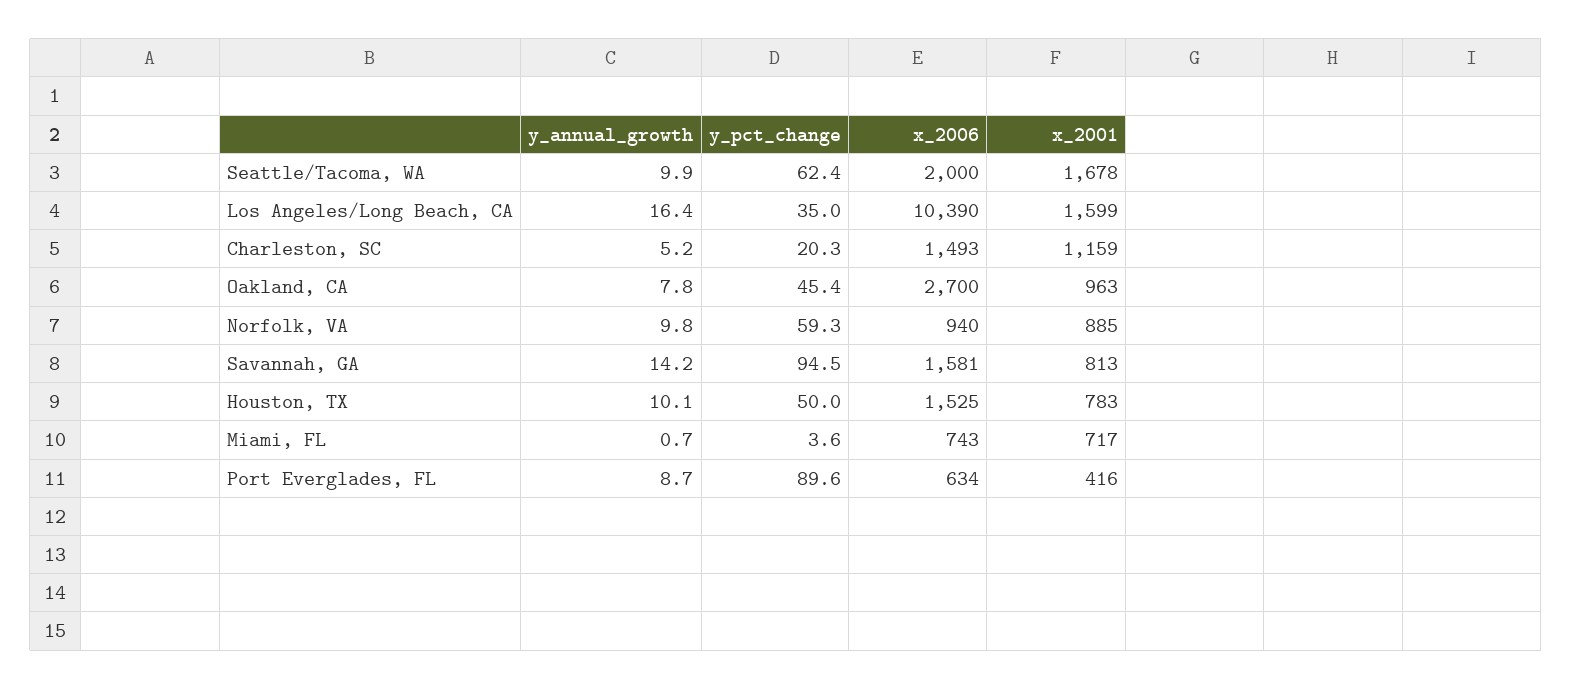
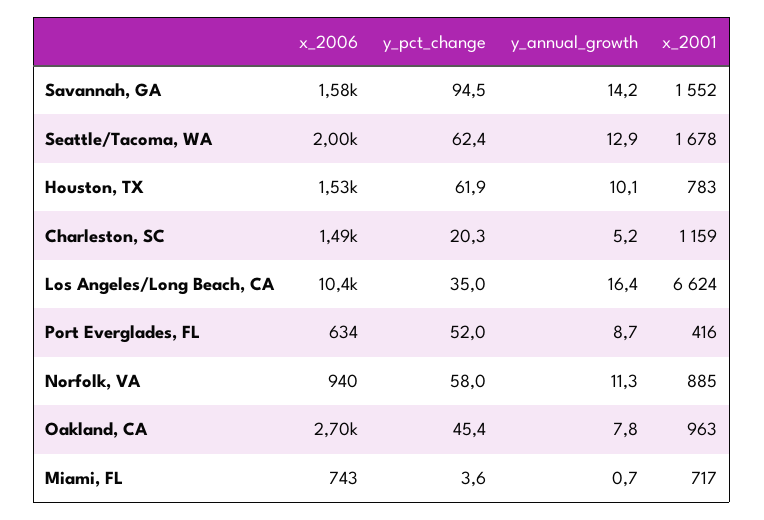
  {
    "y_annual_growth": {
-     "Seattle/Tacoma, WA": 9.9,
+     "Seattle/Tacoma, WA": 12.9,
      "Los Angeles/Long Beach, CA": 16.4,
      "Charleston, SC": 5.2,
      "Oakland, CA": 7.8,
-     "Norfolk, VA": 9.8,
+     "Norfolk, VA": 11.3,
      "Savannah, GA": 14.2,
      "Houston, TX": 10.1,
      "Miami, FL": 0.7,
      "Port Everglades, FL": 8.7
    },
    "y_pct_change": {
      "Seattle/Tacoma, WA": 62.4,
      "Los Angeles/Long Beach, CA": 35,
      "Charleston, SC": 20.3,
      "Oakland, CA": 45.4,
-     "Norfolk, VA": 59.3,
+     "Norfolk, VA": 58,
      "Savannah, GA": 94.5,
-     "Houston, TX": 50,
+     "Houston, TX": 61.9,
      "Miami, FL": 3.6,
-     "Port Everglades, FL": 89.6
+     "Port Everglades, FL": 52
    },
    "x_2006": {
      "Seattle/Tacoma, WA": 2000,
      "Los Angeles/Long Beach, CA": 10390,
      "Charleston, SC": 1493,
      "Oakland, CA": 2700,
      "Norfolk, VA": 940,
      "Savannah, GA": 1581,
      "Houston, TX": 1525,
      "Miami, FL": 743,
      "Port Everglades, FL": 634
    },
    "x_2001": {
      "Seattle/Tacoma, WA": 1678,
-     "Los Angeles/Long Beach, CA": 1599,
+     "Los Angeles/Long Beach, CA": 6624,
      "Charleston, SC": 1159,
      "Oakland, CA": 963,
      "Norfolk, VA": 885,
-     "Savannah, GA": 813,
+     "Savannah, GA": 1552,
      "Houston, TX": 783,
      "Miami, FL": 717,
      "Port Everglades, FL": 416
    }
  }

